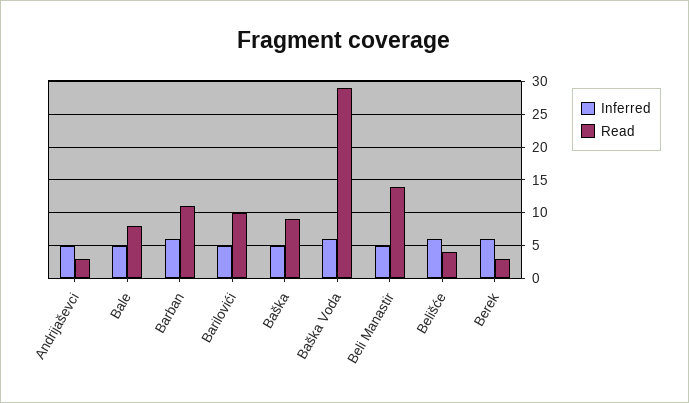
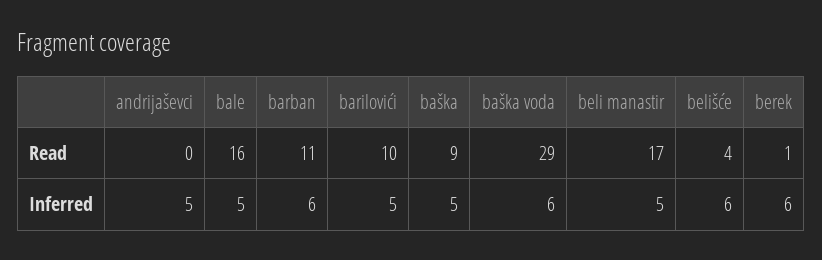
  {
    "Inferred": {
      "Andrijaševci": 5,
      "Bale": 5,
      "Barban": 6,
      "Barilovići": 5,
      "Baška": 5,
      "Baška Voda": 6,
      "Beli Manastir": 5,
      "Belišće": 6,
      "Berek": 6
    },
    "Read": {
-     "Andrijaševci": 3,
+     "Andrijaševci": 0,
-     "Bale": 8,
+     "Bale": 16,
      "Barban": 11,
      "Barilovići": 10,
      "Baška": 9,
      "Baška Voda": 29,
-     "Beli Manastir": 14,
+     "Beli Manastir": 17,
      "Belišće": 4,
-     "Berek": 3
+     "Berek": 1
    }
  }

